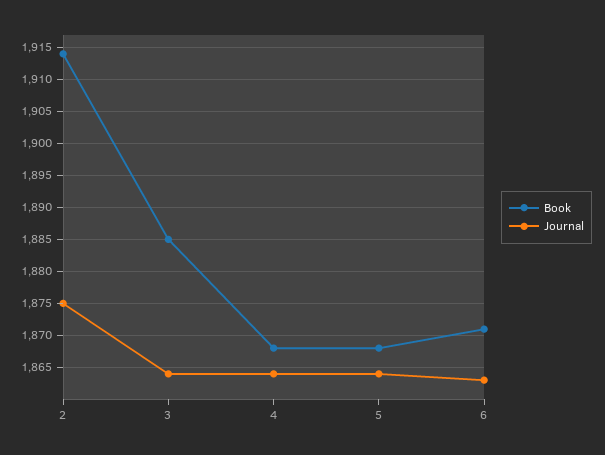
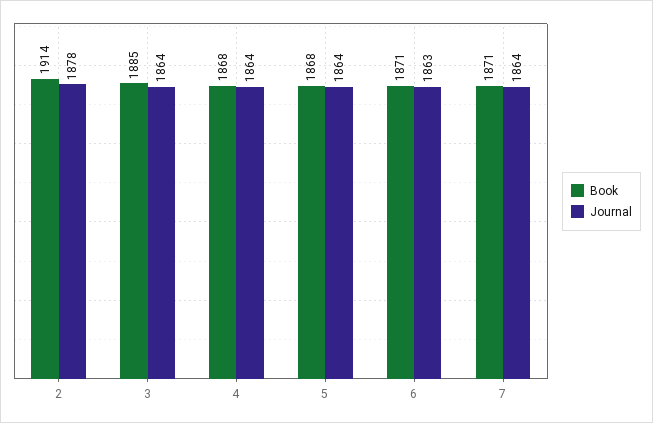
  {
    "Book": {
      "2": 1914,
      "3": 1885,
      "4": 1868,
      "5": 1868,
-     "6": 1871
+     "6": 1871,
+     "7": 1871
    },
    "Journal": {
-     "2": 1875,
+     "2": 1878,
      "3": 1864,
      "4": 1864,
      "5": 1864,
-     "6": 1863
+     "6": 1863,
+     "7": 1864
    }
  }

